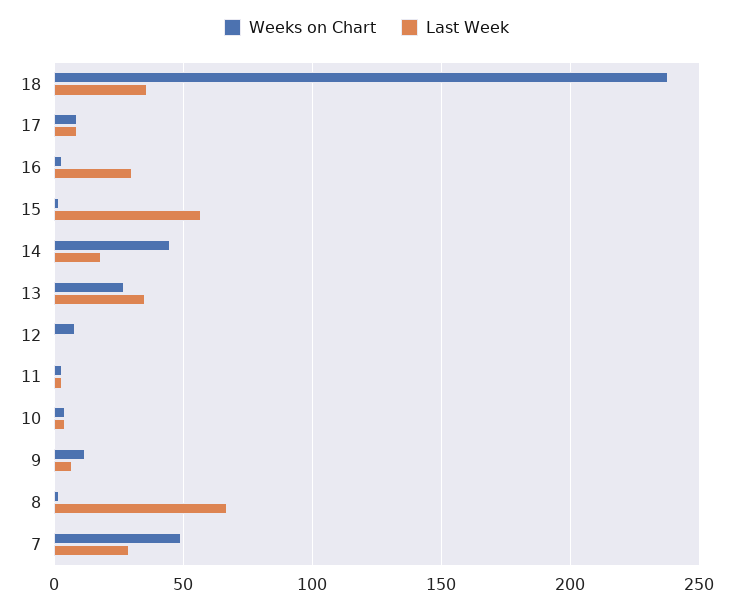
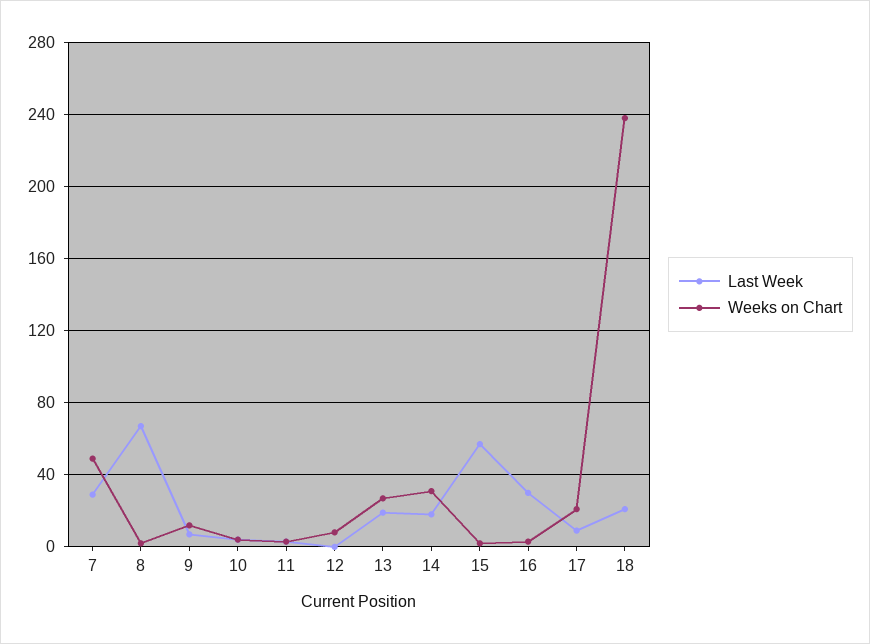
  {
    "Weeks on Chart": {
      "18": 240,
-     "17": 10,
+     "17": 20,
      "16": 5,
      "15": 0,
-     "14": 45,
+     "14": 30,
      "13": 25,
      "12": 10,
      "11": 5,
      "10": 5,
      "9": 10,
      "8": 0,
      "7": 50
    },
    "Last Week": {
-     "18": 35,
+     "18": 20,
      "17": 10,
      "16": 30,
      "15": 55,
      "14": 20,
-     "13": 35,
+     "13": 20,
      "12": 0,
      "11": 5,
      "10": 5,
      "9": 5,
      "8": 65,
      "7": 30
    }
  }

